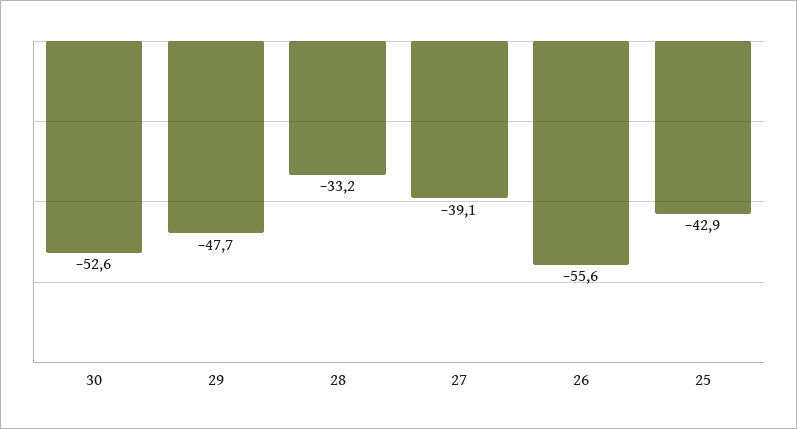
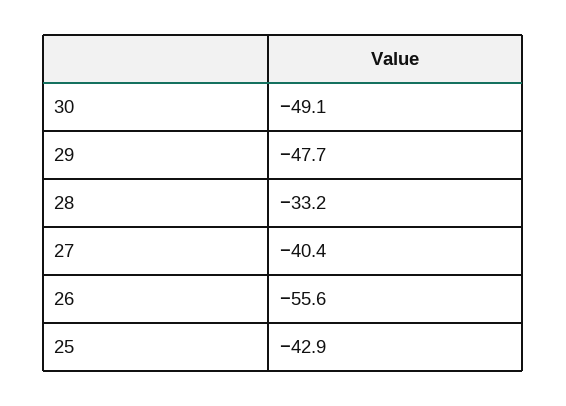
  {
-   "30": -52.6,
+   "30": -49.1,
    "29": -47.7,
    "28": -33.2,
-   "27": -39.1,
+   "27": -40.4,
    "26": -55.6,
    "25": -42.9
  }

